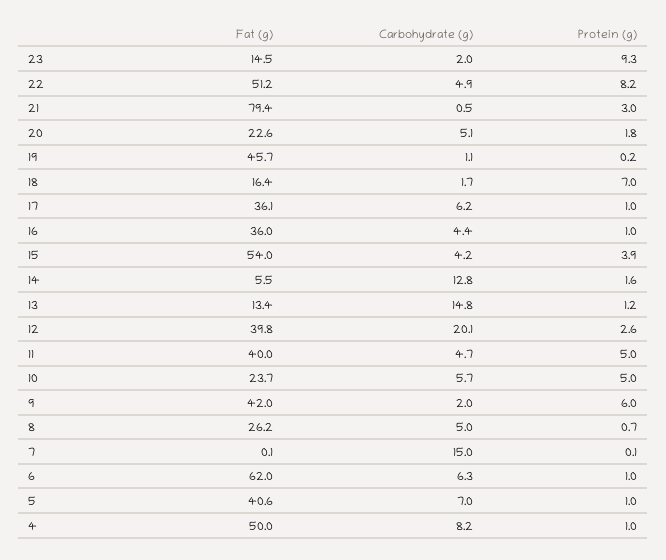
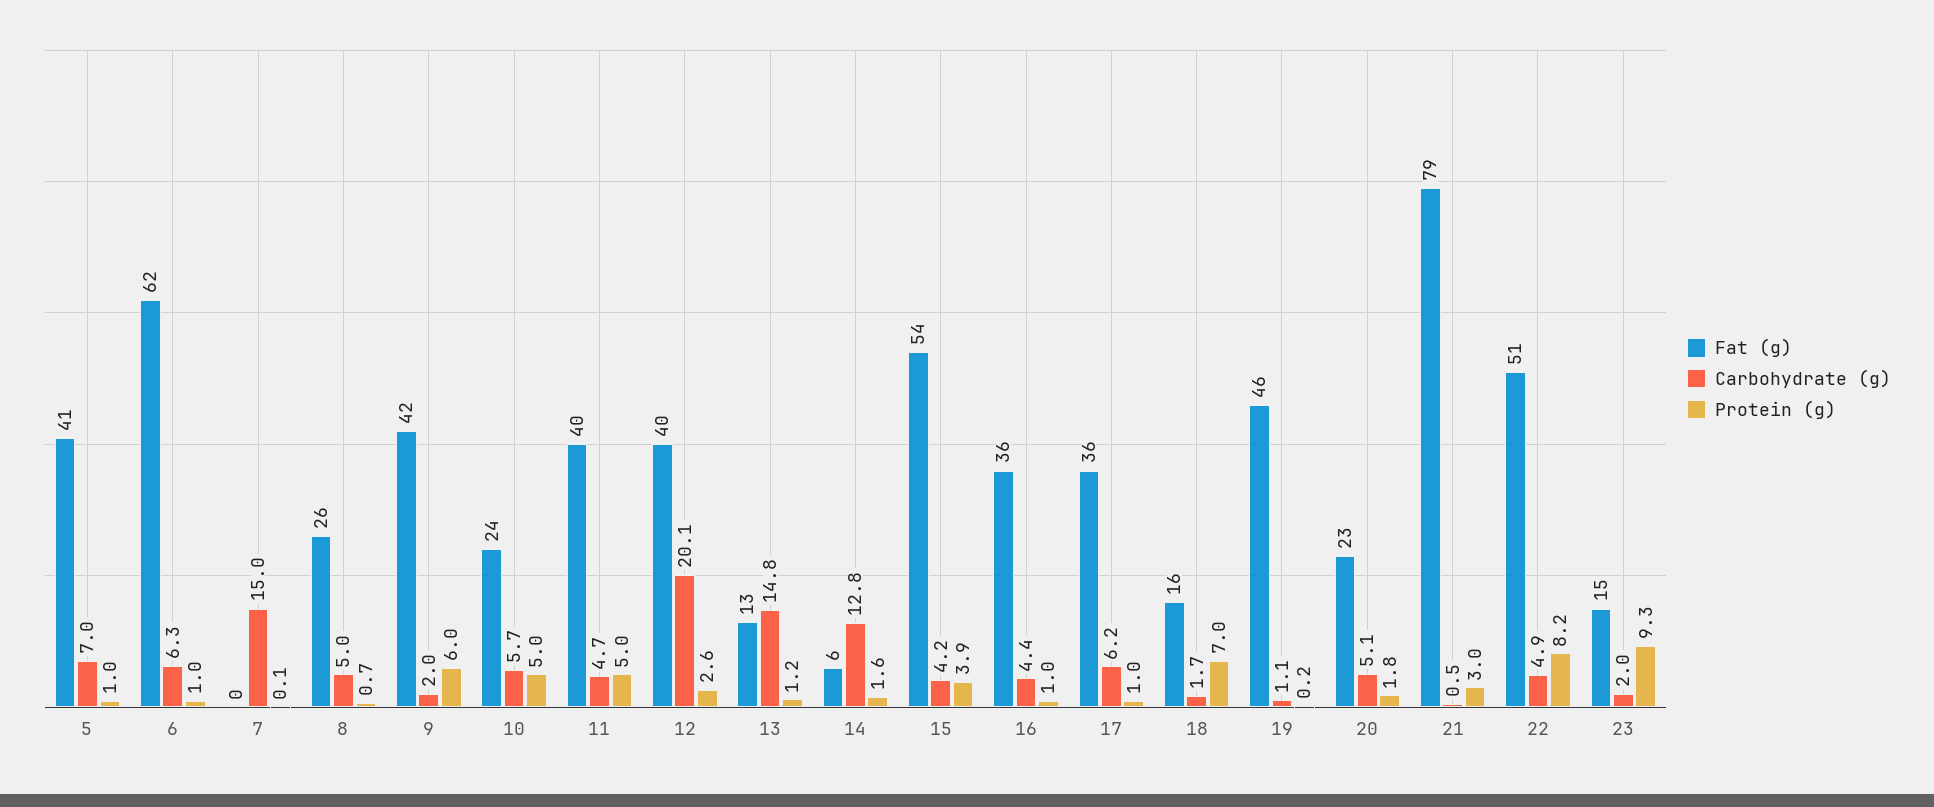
  {
    "Fat (g)": {
      "23": 14.5,
      "22": 51.2,
      "21": 79.4,
      "20": 22.6,
      "19": 45.7,
      "18": 16.4,
      "17": 36.1,
      "16": 36,
      "15": 54,
      "14": 5.5,
      "13": 13.4,
      "12": 39.8,
      "11": 40,
      "10": 23.7,
      "9": 42,
      "8": 26.2,
      "7": 0.1,
      "6": 62,
-     "5": 40.6,
+     "5": 40.6
-     "4": 50
    },
    "Carbohydrate (g)": {
      "23": 2,
      "22": 4.9,
      "21": 0.5,
      "20": 5.1,
      "19": 1.1,
      "18": 1.7,
      "17": 6.2,
      "16": 4.4,
      "15": 4.2,
      "14": 12.8,
      "13": 14.8,
      "12": 20.1,
      "11": 4.7,
      "10": 5.7,
      "9": 2,
      "8": 5,
      "7": 15,
      "6": 6.3,
-     "5": 7,
+     "5": 7
-     "4": 8.2
    },
    "Protein (g)": {
      "23": 9.3,
      "22": 8.2,
      "21": 3,
      "20": 1.8,
      "19": 0.2,
      "18": 7,
      "17": 1,
      "16": 1,
      "15": 3.9,
      "14": 1.6,
      "13": 1.2,
      "12": 2.6,
      "11": 5,
      "10": 5,
      "9": 6,
      "8": 0.7,
      "7": 0.1,
      "6": 1,
-     "5": 1,
+     "5": 1
-     "4": 1
    }
  }

